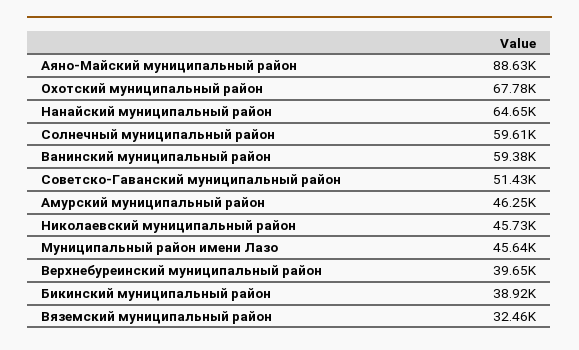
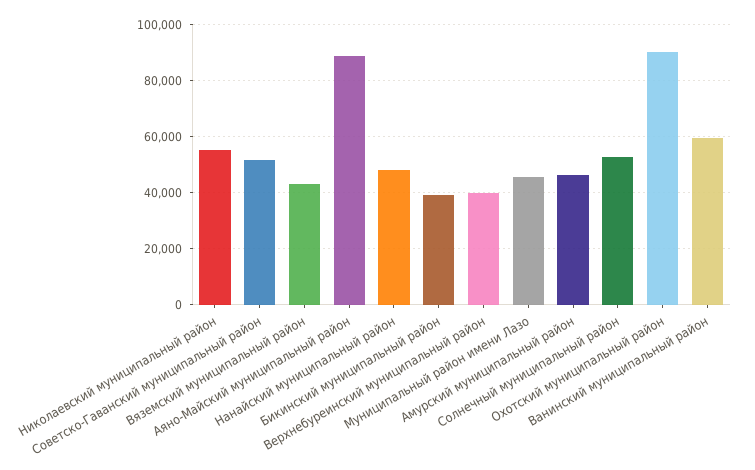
  {
    "Аяно-Майский муниципальный район": 88630,
-   "Охотский муниципальный район": 67780,
+   "Охотский муниципальный район": 90000,
-   "Нанайский муниципальный район": 64650,
+   "Нанайский муниципальный район": 47500,
-   "Солнечный муниципальный район": 59610,
+   "Солнечный муниципальный район": 52500,
    "Ванинский муниципальный район": 59380,
    "Советско-Гаванский муниципальный район": 51430,
    "Амурский муниципальный район": 46250,
-   "Николаевский муниципальный район": 45730,
+   "Николаевский муниципальный район": 55000,
    "Муниципальный район имени Лазо": 45640,
    "Верхнебуреинский муниципальный район": 39650,
    "Бикинский муниципальный район": 38920,
-   "Вяземский муниципальный район": 32460
+   "Вяземский муниципальный район": 42500
  }

